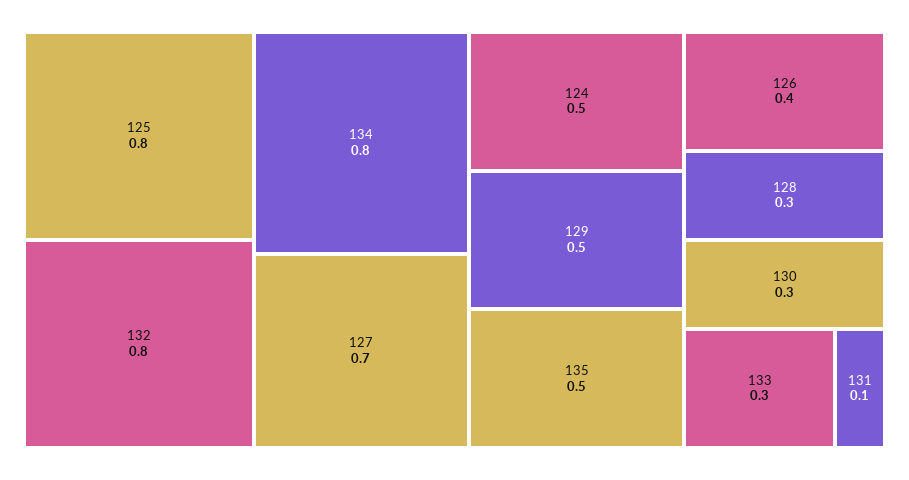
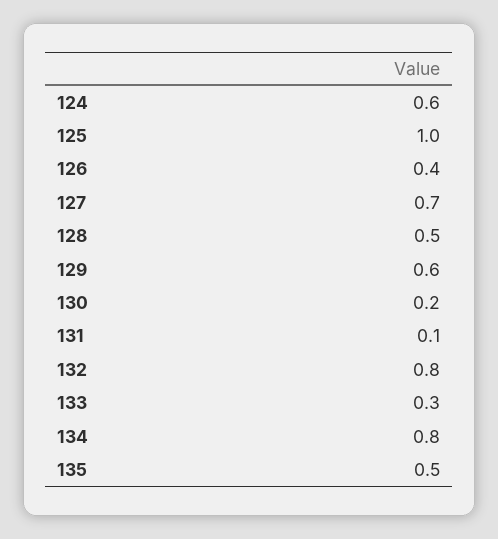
  {
-   "125": 0.8,
+   "125": 1,
    "132": 0.8,
    "134": 0.8,
    "127": 0.7,
-   "124": 0.5,
+   "124": 0.6,
-   "129": 0.5,
+   "129": 0.6,
    "135": 0.5,
    "126": 0.4,
-   "128": 0.3,
+   "128": 0.5,
-   "130": 0.3,
+   "130": 0.2,
    "133": 0.3,
    "131": 0.1
  }

